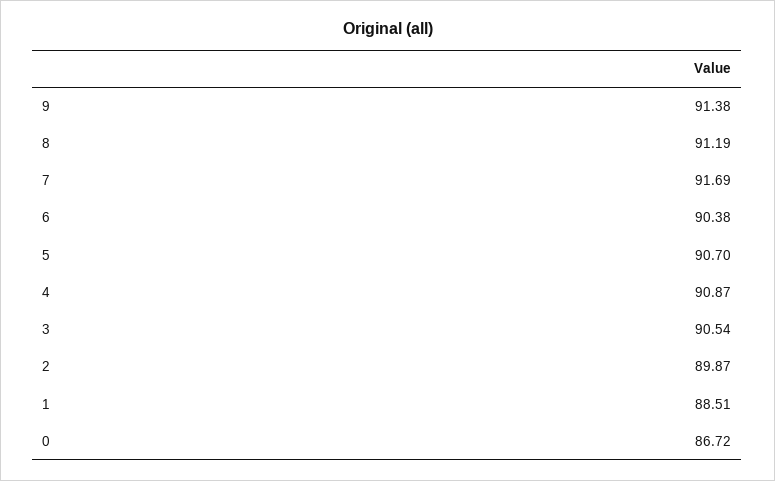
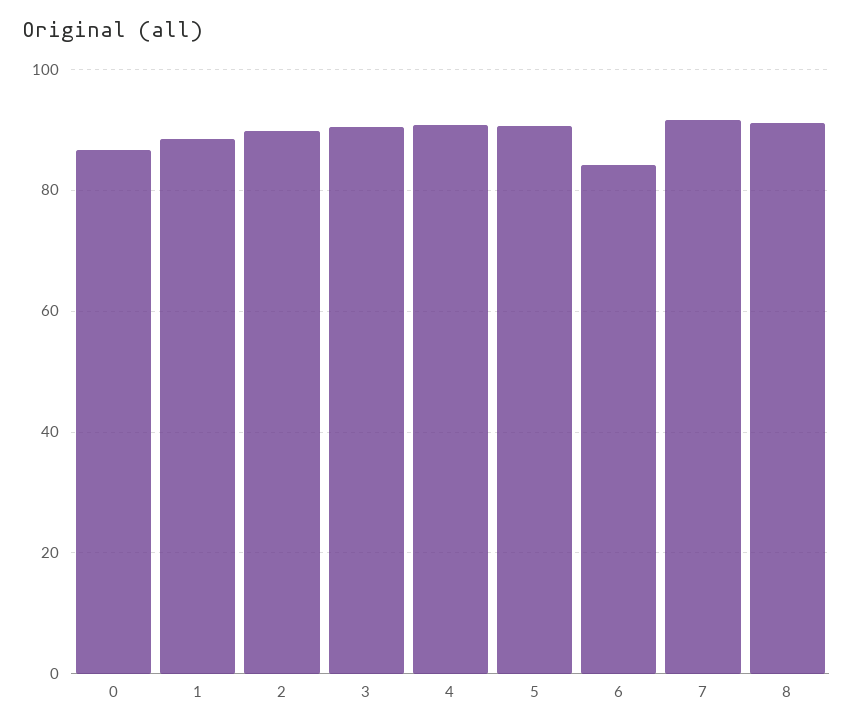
  {
-   "9": 91.38,
    "8": 91.19,
    "7": 91.69,
-   "6": 90.38,
+   "6": 84,
    "5": 90.7,
    "4": 90.87,
    "3": 90.54,
    "2": 89.87,
    "1": 88.51,
    "0": 86.72
  }

